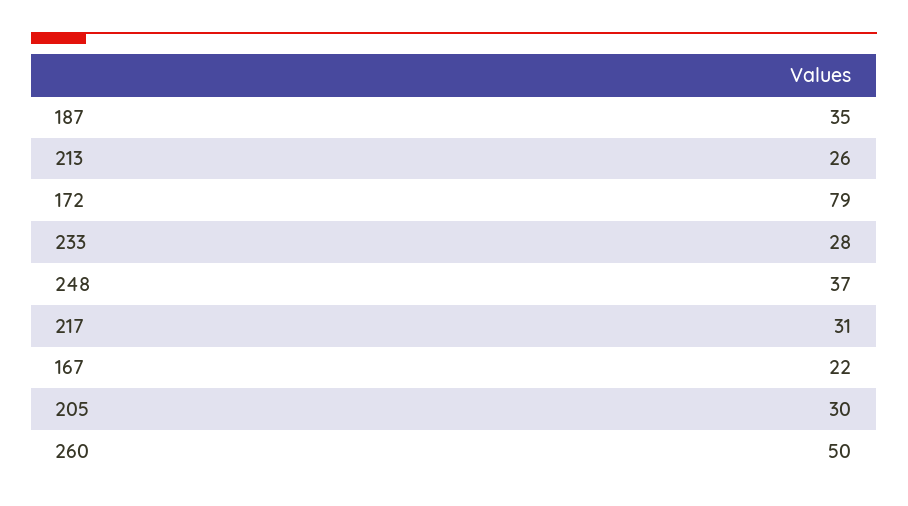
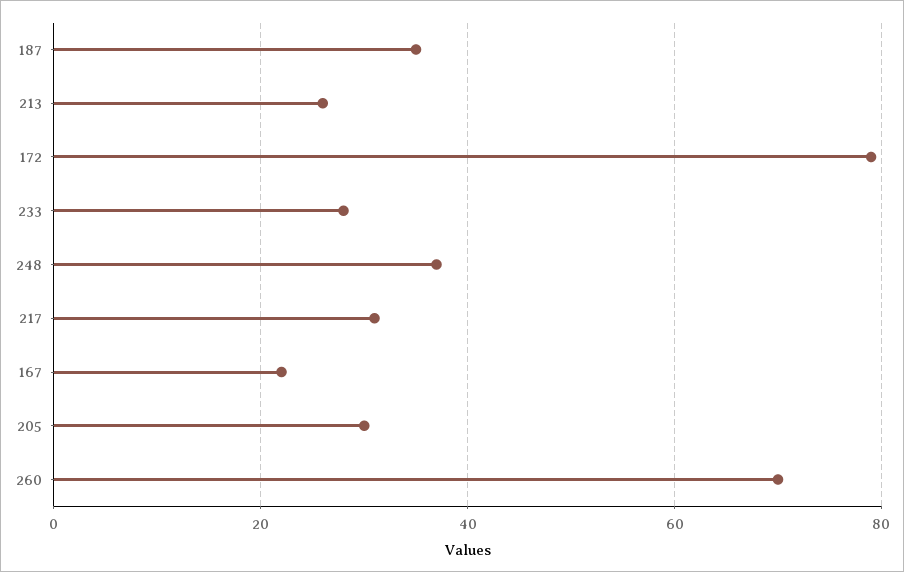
  {
    "187": 35,
    "213": 26,
    "172": 79,
    "233": 28,
    "248": 37,
    "217": 31,
    "167": 22,
    "205": 30,
-   "260": 50
+   "260": 70
  }

